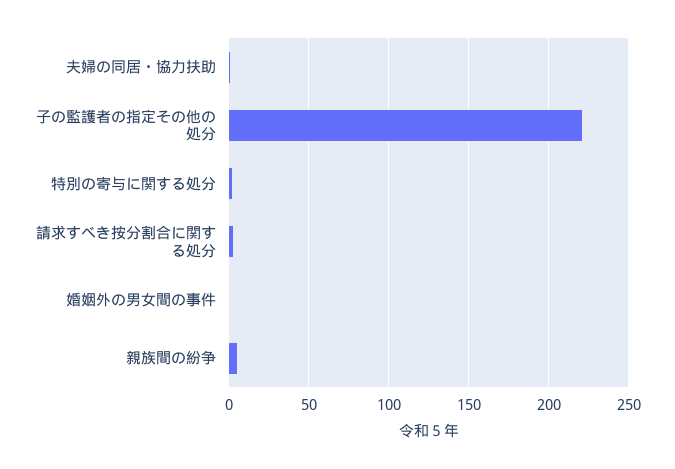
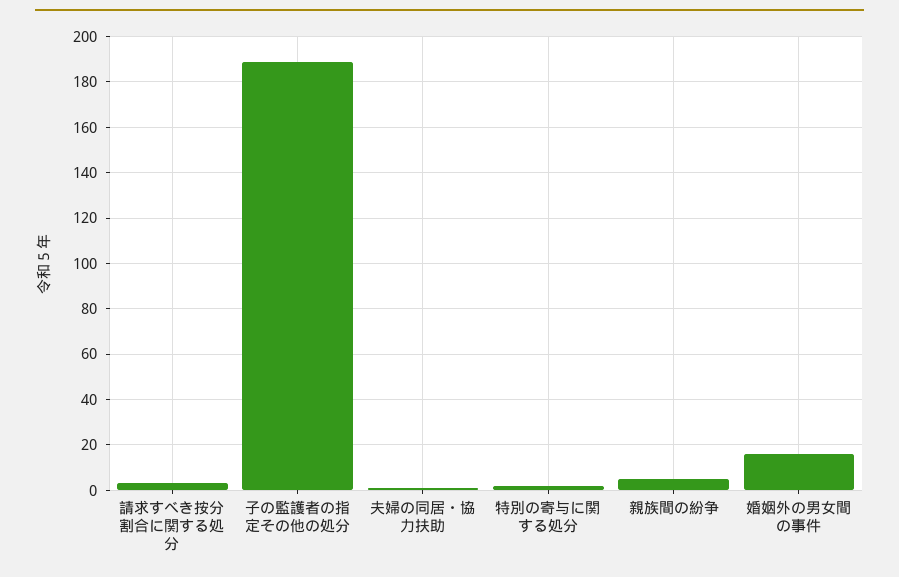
  {
    "夫婦の同居・協力扶助": 0,
-   "子の監護者の指定その他の処分": 220,
+   "子の監護者の指定その他の処分": 190,
    "特別の寄与に関する処分": 0,
    "請求すべき按分割合に関する処分": 5,
-   "婚姻外の男女間の事件": 0,
+   "婚姻外の男女間の事件": 15,
    "親族間の紛争": 5
  }

